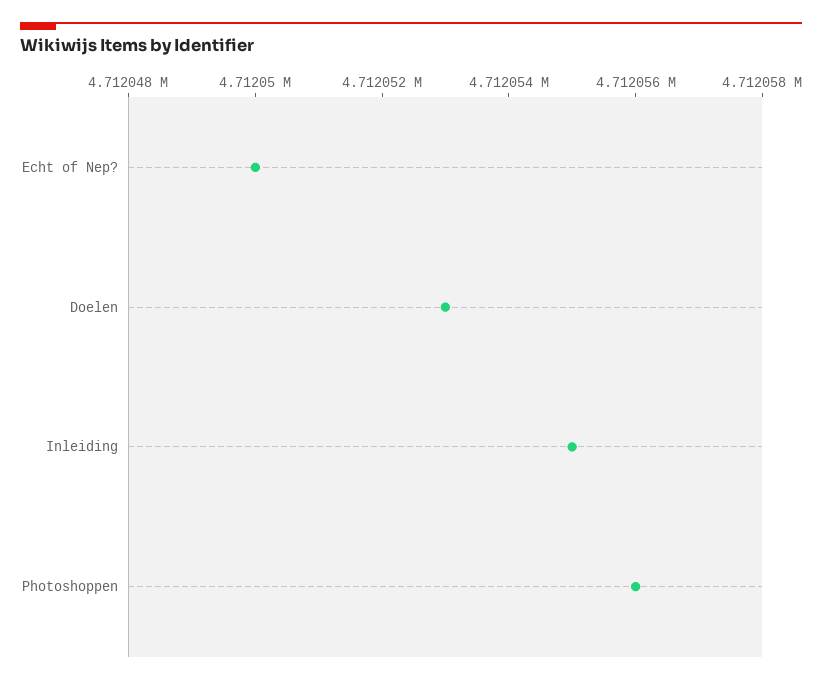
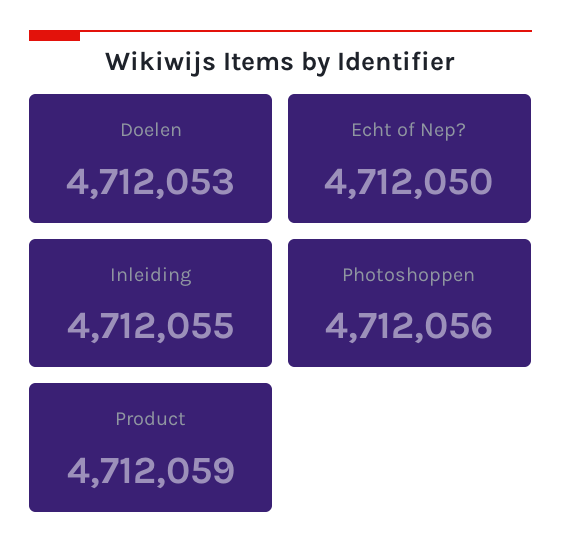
  {
    "Echt of Nep?": 4712050,
    "Doelen": 4712053,
    "Inleiding": 4712055,
-   "Photoshoppen": 4712056
+   "Photoshoppen": 4712056,
+   "Product": 4712059
  }

